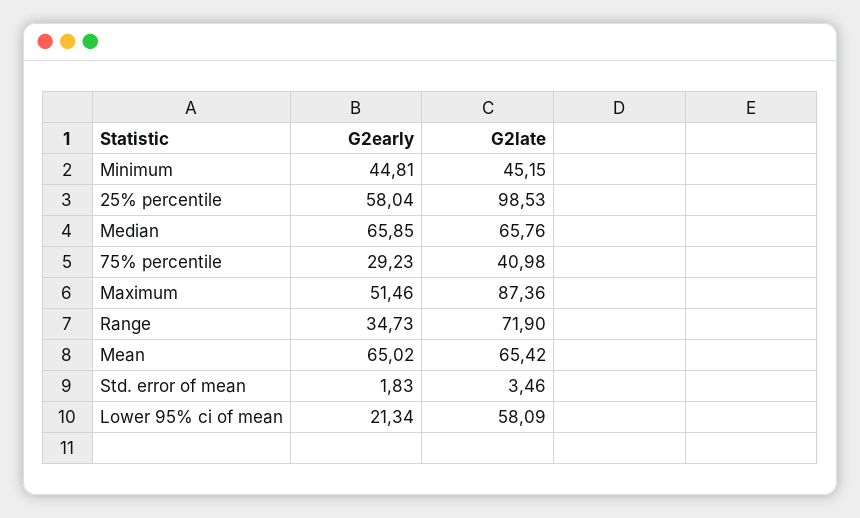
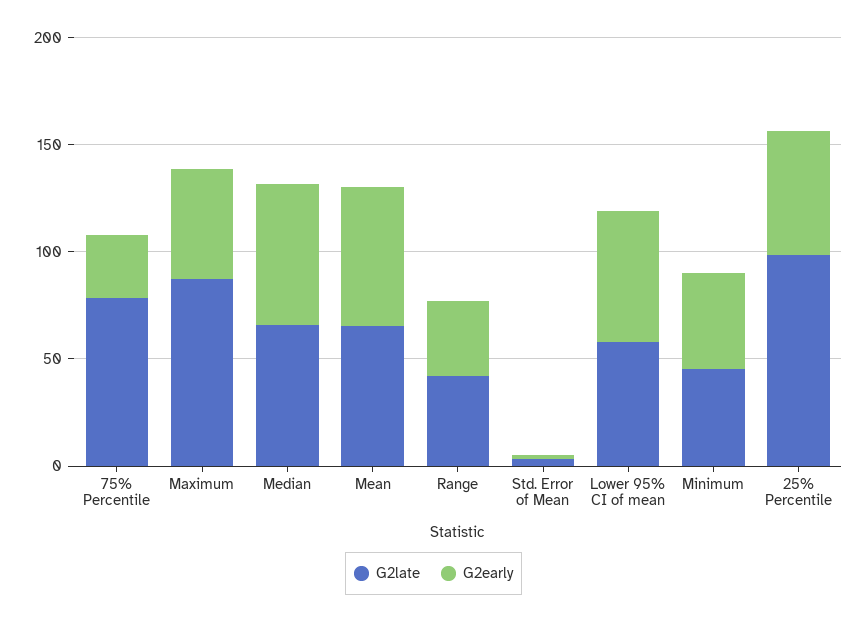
  {
    "G2early": {
      "Minimum": 44.81,
      "25% percentile": 58.04,
      "Median": 65.85,
      "75% percentile": 29.23,
      "Maximum": 51.46,
      "Range": 34.73,
      "Mean": 65.02,
      "Std. error of mean": 1.83,
-     "Lower 95% ci of mean": 21.34
+     "Lower 95% ci of mean": 60
    },
    "G2late": {
      "Minimum": 45.15,
      "25% percentile": 98.53,
      "Median": 65.76,
-     "75% percentile": 40.98,
+     "75% percentile": 80,
      "Maximum": 87.36,
-     "Range": 71.9,
+     "Range": 40,
      "Mean": 65.42,
      "Std. error of mean": 3.46,
      "Lower 95% ci of mean": 58.09
    }
  }

